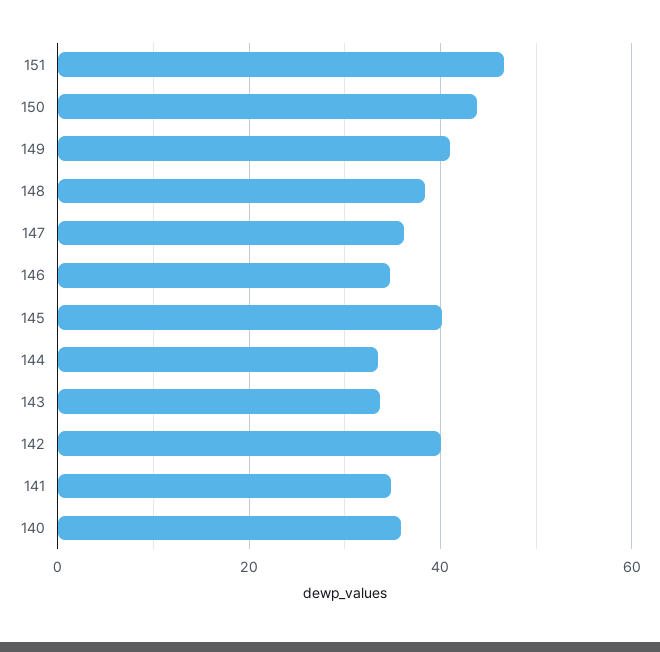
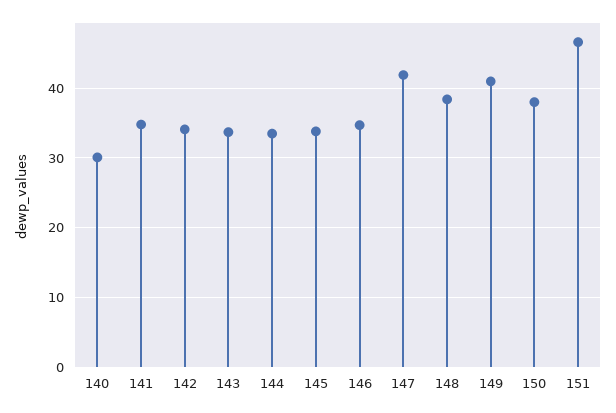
  {
    "151": 47,
-   "150": 44,
+   "150": 38,
    "149": 41,
    "148": 38,
-   "147": 36,
+   "147": 42,
    "146": 35,
-   "145": 40,
+   "145": 34,
    "144": 34,
    "143": 34,
-   "142": 40,
+   "142": 34,
    "141": 35,
-   "140": 36
+   "140": 30
  }

